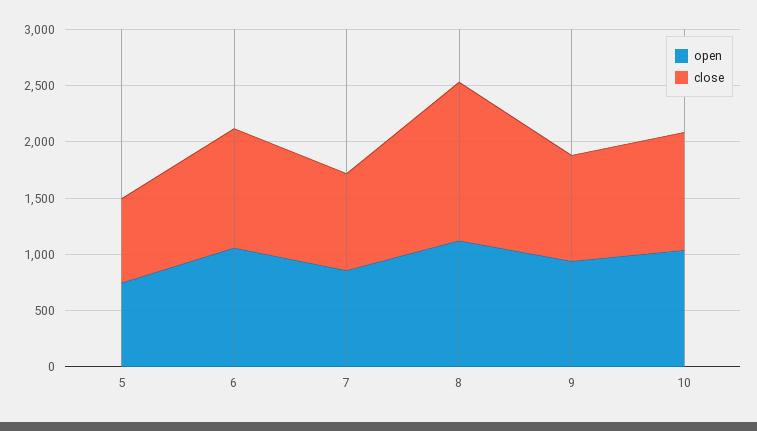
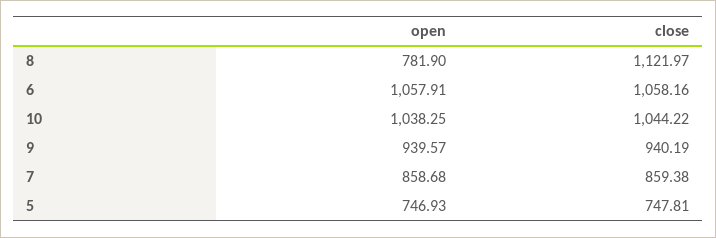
  {
    "open": {
      "5": 746.93,
      "6": 1057.91,
      "7": 858.68,
-     "8": 1100,
+     "8": 781.9,
      "9": 939.57,
      "10": 1038.25
    },
    "close": {
      "5": 747.81,
      "6": 1058.16,
      "7": 859.38,
-     "8": 1400,
+     "8": 1121.97,
      "9": 940.19,
      "10": 1044.22
    }
  }

